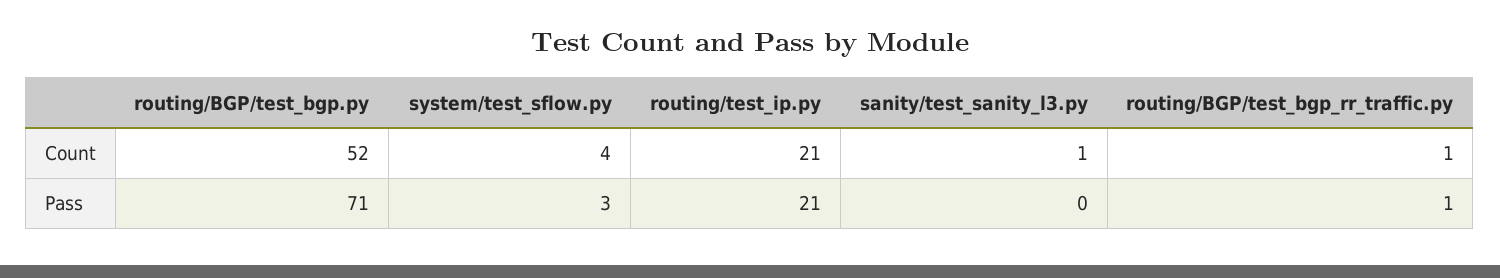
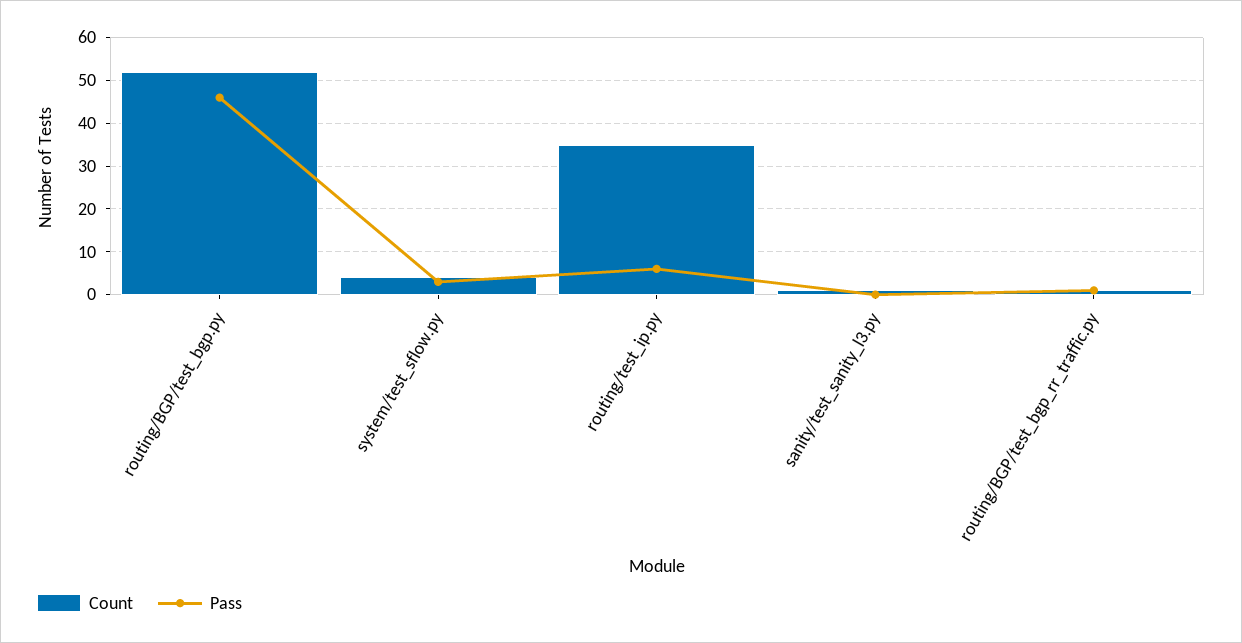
  {
    "Count": {
      "routing/BGP/test_bgp.py": 52,
      "system/test_sflow.py": 4,
-     "routing/test_ip.py": 21,
+     "routing/test_ip.py": 35,
      "sanity/test_sanity_l3.py": 1,
      "routing/BGP/test_bgp_rr_traffic.py": 1
    },
    "Pass": {
-     "routing/BGP/test_bgp.py": 71,
+     "routing/BGP/test_bgp.py": 45,
      "system/test_sflow.py": 3,
-     "routing/test_ip.py": 21,
+     "routing/test_ip.py": 5,
      "sanity/test_sanity_l3.py": 0,
      "routing/BGP/test_bgp_rr_traffic.py": 1
    }
  }

